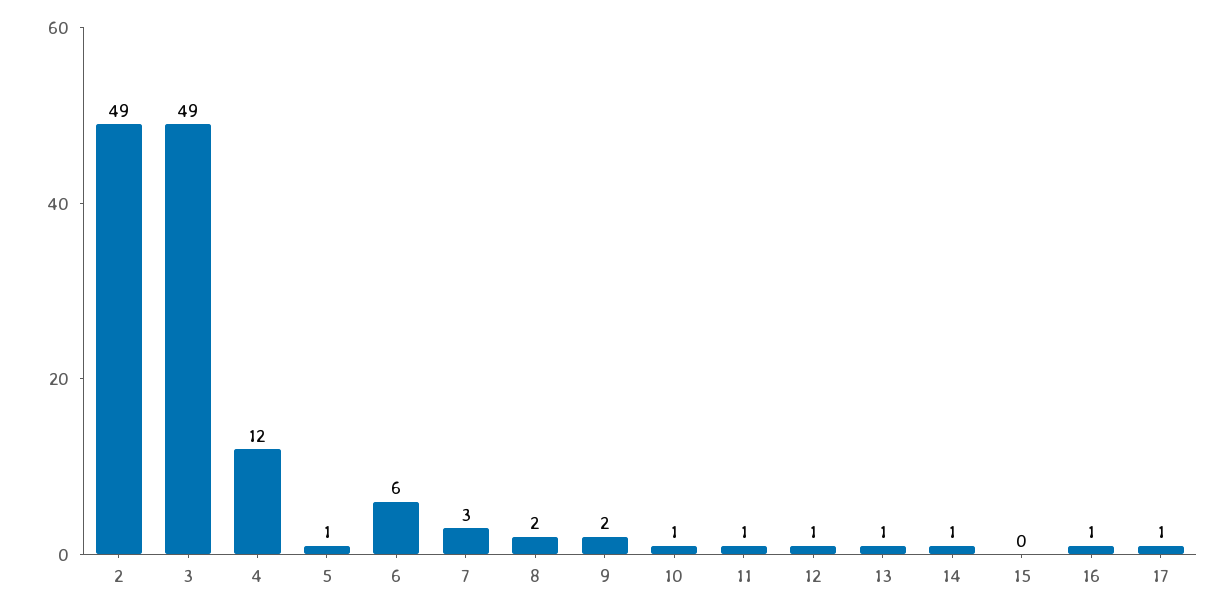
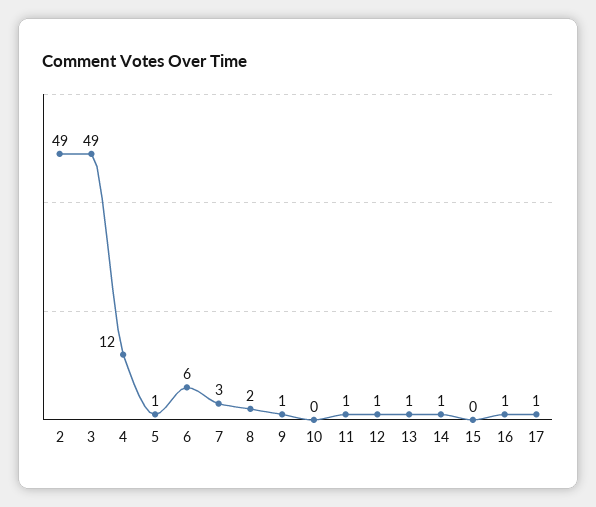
  {
    "2": 49,
    "3": 49,
    "4": 12,
    "5": 1,
    "6": 6,
    "7": 3,
    "8": 2,
-   "9": 2,
+   "9": 1,
-   "10": 1,
+   "10": 0,
    "11": 1,
    "12": 1,
    "13": 1,
    "14": 1,
    "15": 0,
    "16": 1,
    "17": 1
  }

